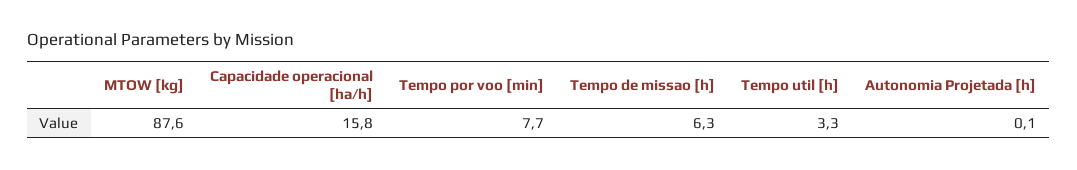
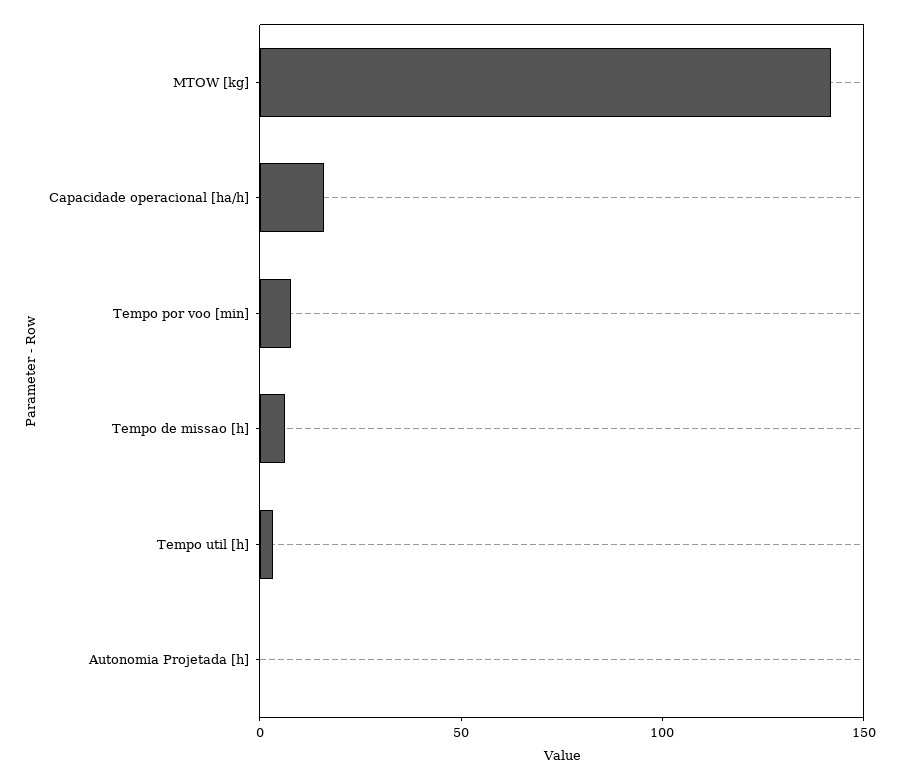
  {
-   "MTOW [kg]": 87.6,
+   "MTOW [kg]": 140,
    "Capacidade operacional [ha/h]": 15.8,
    "Tempo por voo [min]": 7.7,
    "Tempo de missao [h]": 6.3,
    "Tempo util [h]": 3.3,
    "Autonomia Projetada [h]": 0.1
  }

